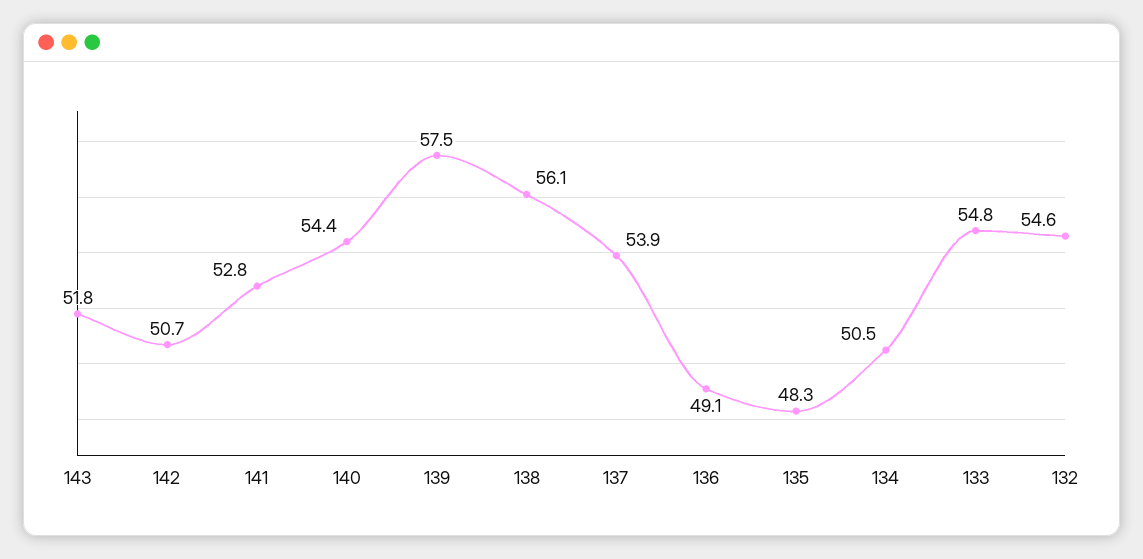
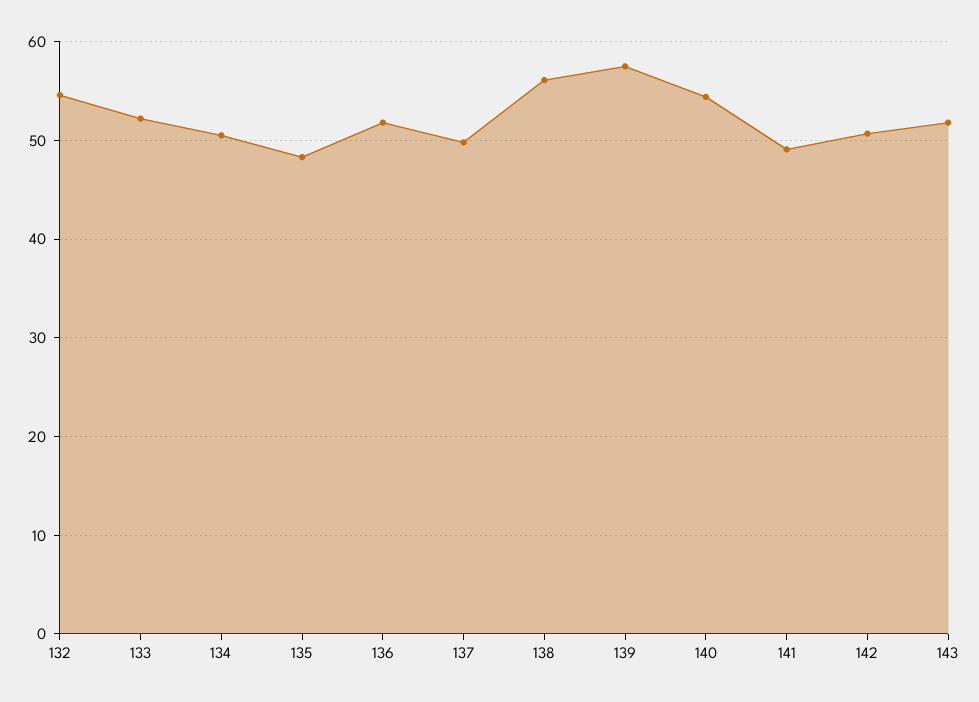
  {
    "143": 51.8,
    "142": 50.7,
-   "141": 52.8,
+   "141": 49,
    "140": 54.4,
    "139": 57.5,
    "138": 56.1,
-   "137": 53.9,
+   "137": 50,
-   "136": 49.1,
+   "136": 52,
    "135": 48.3,
    "134": 50.5,
-   "133": 54.8,
+   "133": 52,
    "132": 54.6
  }

